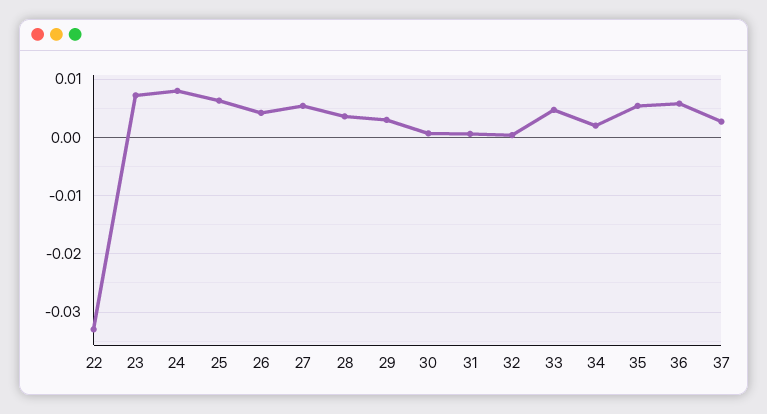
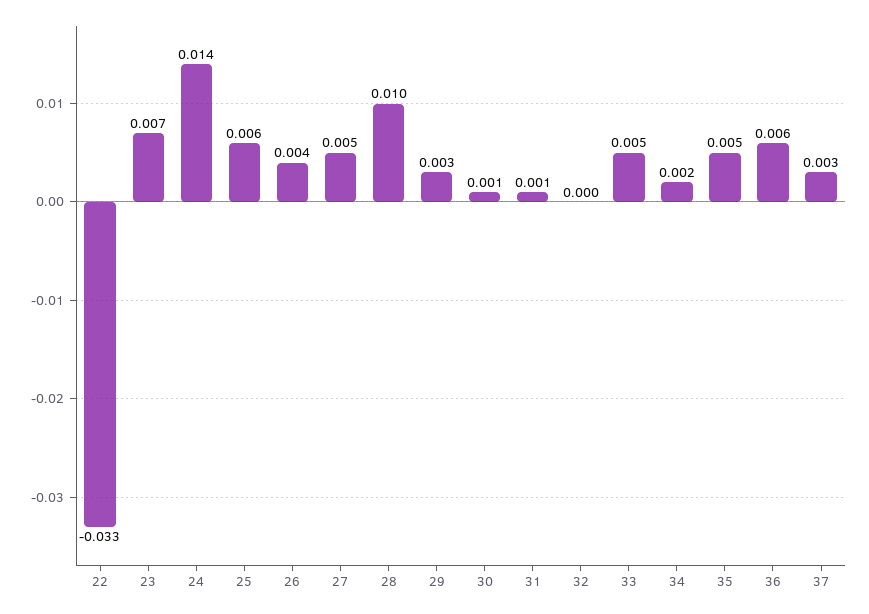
  {
    "22": -0.033,
    "23": 0.007,
-   "24": 0.008,
+   "24": 0.014,
    "25": 0.006,
    "26": 0.004,
    "27": 0.005,
-   "28": 0.004,
+   "28": 0.01,
    "29": 0.003,
    "30": 0.001,
    "31": 0.001,
    "32": 0,
    "33": 0.005,
    "34": 0.002,
    "35": 0.005,
    "36": 0.006,
    "37": 0.003
  }

